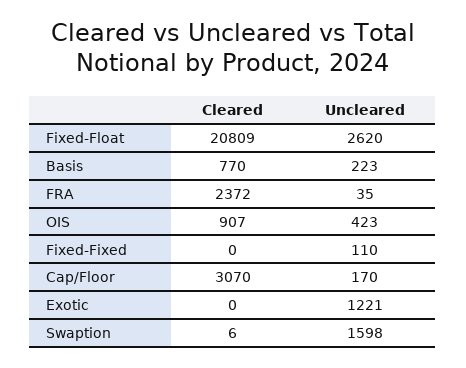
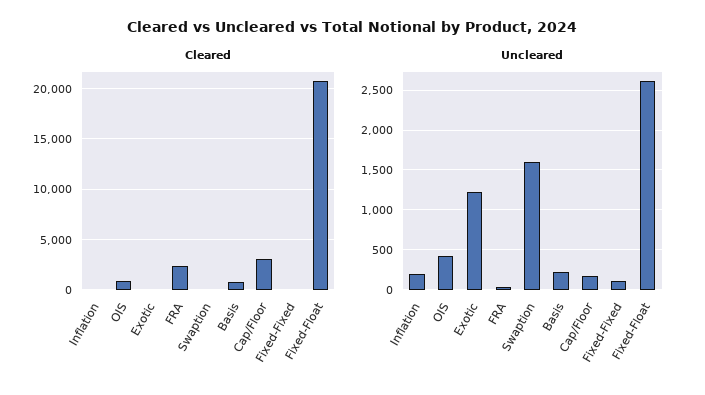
  {
    "Cleared": {
      "Fixed-Float": 20809,
      "Basis": 770,
      "FRA": 2372,
      "OIS": 907,
      "Fixed-Fixed": 0,
      "Cap/Floor": 3070,
      "Exotic": 0,
-     "Swaption": 6
+     "Swaption": 6,
+     "Inflation": 0
    },
    "Uncleared": {
      "Fixed-Float": 2620,
      "Basis": 223,
      "FRA": 35,
      "OIS": 423,
      "Fixed-Fixed": 110,
      "Cap/Floor": 170,
      "Exotic": 1221,
-     "Swaption": 1598
+     "Swaption": 1598,
+     "Inflation": 200
    }
  }

